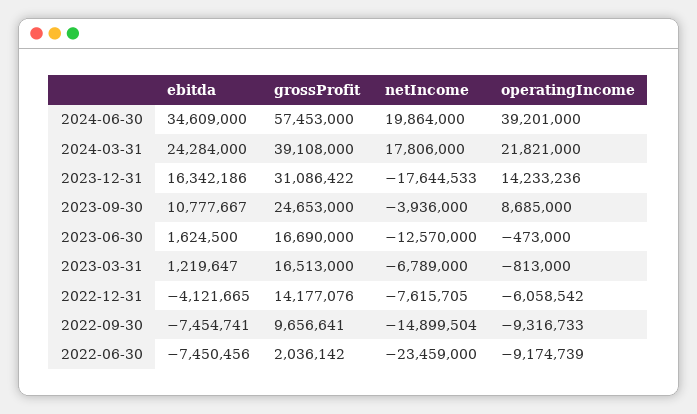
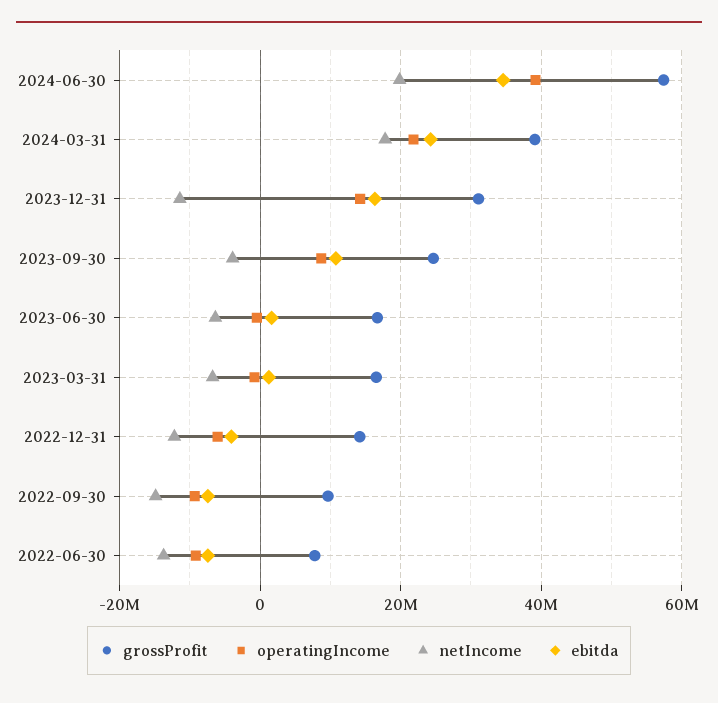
  {
    "ebitda": {
      "2024-06-30": 34609000,
      "2024-03-31": 24284000,
      "2023-12-31": 16342186,
      "2023-09-30": 10777667,
      "2023-06-30": 1624500,
      "2023-03-31": 1219647,
      "2022-12-31": -4121665,
      "2022-09-30": -7454741,
      "2022-06-30": -7450456
    },
    "grossProfit": {
      "2024-06-30": 57453000,
      "2024-03-31": 39108000,
      "2023-12-31": 31086422,
      "2023-09-30": 24653000,
      "2023-06-30": 16690000,
      "2023-03-31": 16513000,
      "2022-12-31": 14177076,
      "2022-09-30": 9656641,
-     "2022-06-30": 2036142
+     "2022-06-30": 8000000
    },
    "netIncome": {
      "2024-06-30": 19864000,
      "2024-03-31": 17806000,
-     "2023-12-31": -17644533,
+     "2023-12-31": -12000000,
      "2023-09-30": -3936000,
-     "2023-06-30": -12570000,
+     "2023-06-30": -6000000,
      "2023-03-31": -6789000,
-     "2022-12-31": -7615705,
+     "2022-12-31": -12000000,
      "2022-09-30": -14899504,
-     "2022-06-30": -23459000
+     "2022-06-30": -14000000
    },
    "operatingIncome": {
      "2024-06-30": 39201000,
      "2024-03-31": 21821000,
      "2023-12-31": 14233236,
      "2023-09-30": 8685000,
      "2023-06-30": -473000,
      "2023-03-31": -813000,
      "2022-12-31": -6058542,
      "2022-09-30": -9316733,
      "2022-06-30": -9174739
    }
  }

